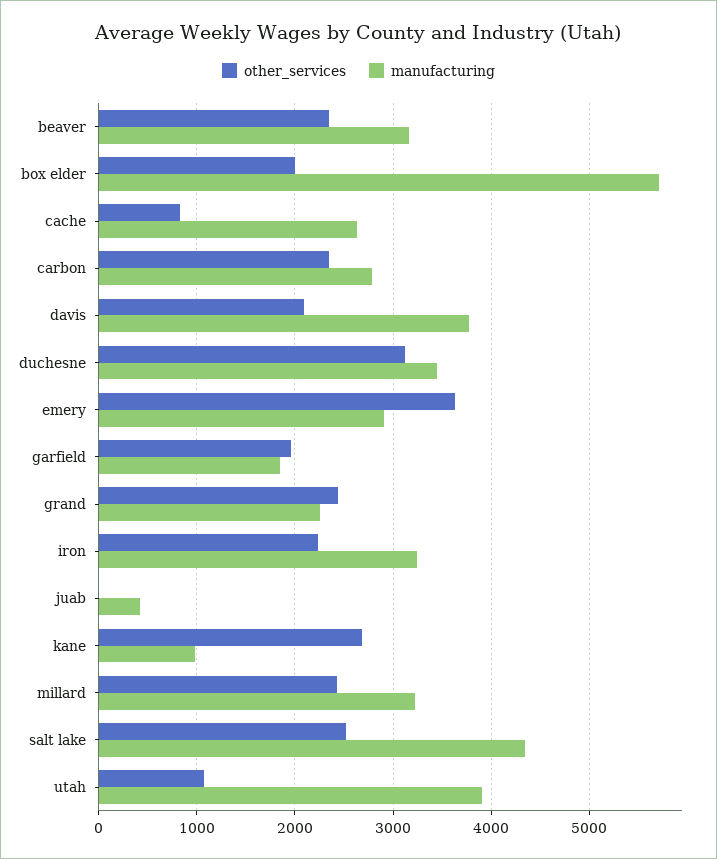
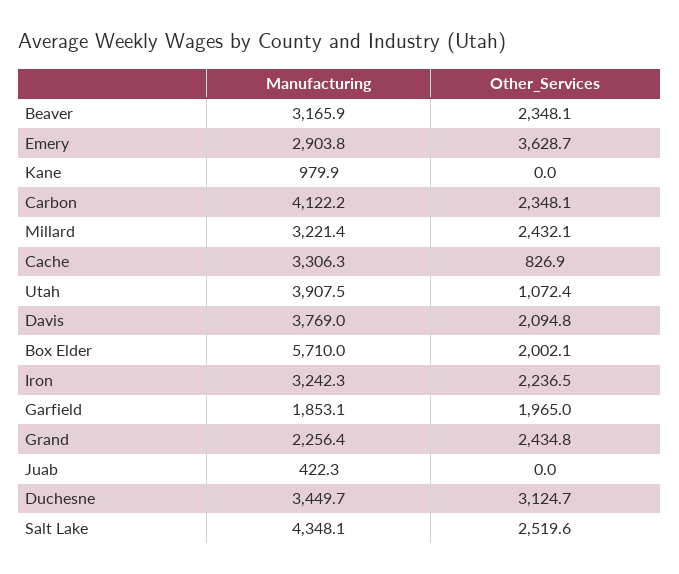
  {
    "other_services": {
      "beaver": 2348.1,
      "box elder": 2002.1,
      "cache": 826.9,
      "carbon": 2348.1,
      "davis": 2094.8,
      "duchesne": 3124.7,
      "emery": 3628.7,
      "garfield": 1965,
      "grand": 2434.8,
      "iron": 2236.5,
      "juab": 0,
-     "kane": 2700,
+     "kane": 0,
      "millard": 2432.1,
      "salt lake": 2519.6,
      "utah": 1072.4
    },
    "manufacturing": {
      "beaver": 3165.9,
      "box elder": 5710,
-     "cache": 2600,
+     "cache": 3306.3,
-     "carbon": 2800,
+     "carbon": 4122.2,
      "davis": 3769,
      "duchesne": 3449.7,
      "emery": 2903.8,
      "garfield": 1853.1,
      "grand": 2256.4,
      "iron": 3242.3,
      "juab": 422.3,
      "kane": 979.9,
      "millard": 3221.4,
      "salt lake": 4348.1,
      "utah": 3907.5
    }
  }

